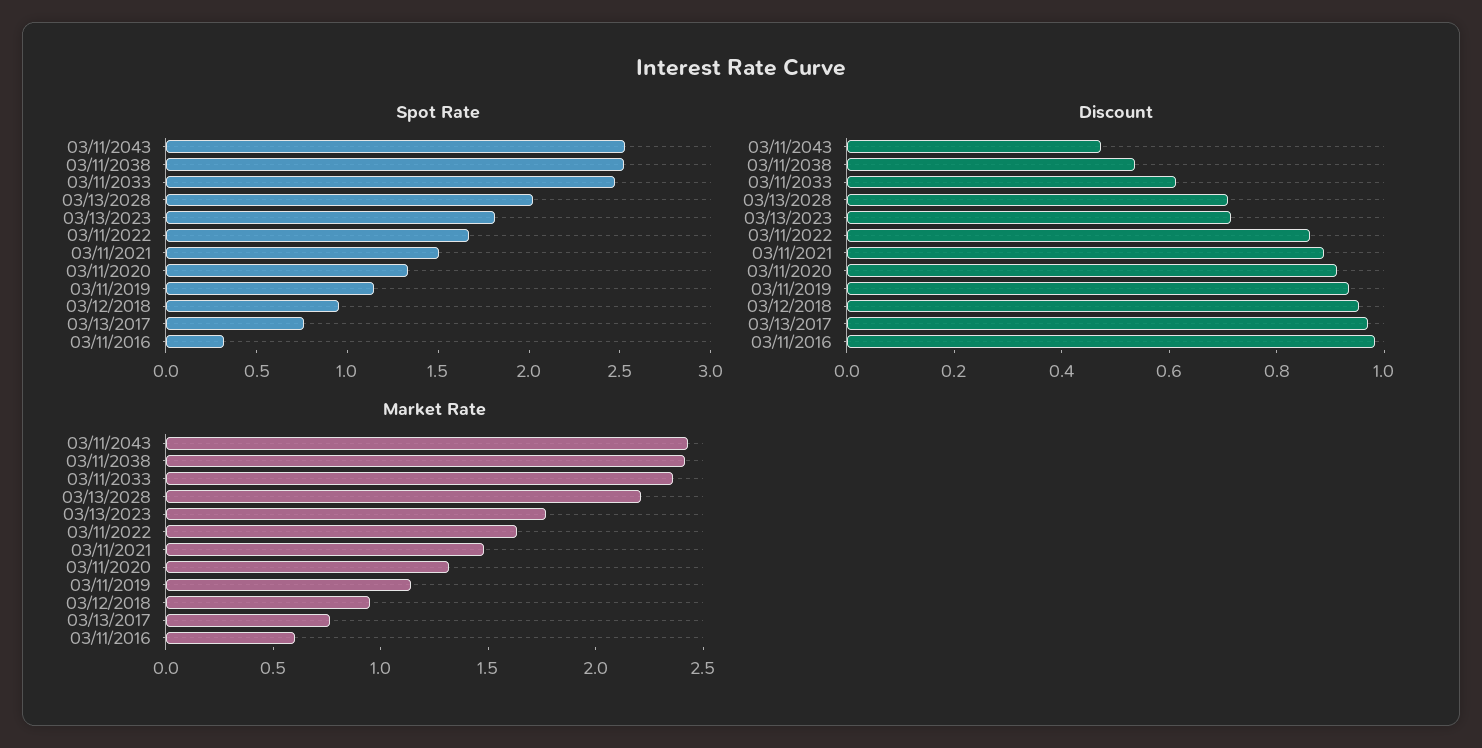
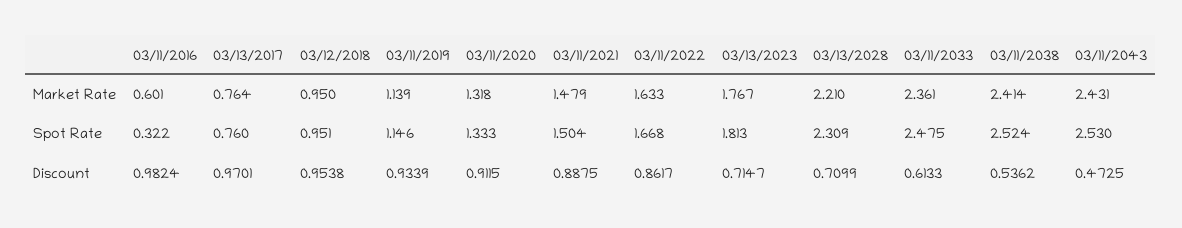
  {
    "Spot Rate": {
      "03/11/2043": 2.53,
      "03/11/2038": 2.524,
      "03/11/2033": 2.475,
-     "03/13/2028": 2,
+     "03/13/2028": 2.309,
      "03/13/2023": 1.813,
      "03/11/2022": 1.668,
      "03/11/2021": 1.504,
      "03/11/2020": 1.333,
      "03/11/2019": 1.146,
      "03/12/2018": 0.951,
      "03/13/2017": 0.76,
      "03/11/2016": 0.322
    },
    "Discount": {
      "03/11/2043": 0.4725,
      "03/11/2038": 0.5362,
      "03/11/2033": 0.6133,
      "03/13/2028": 0.7099,
      "03/13/2023": 0.7147,
      "03/11/2022": 0.8617,
      "03/11/2021": 0.8875,
      "03/11/2020": 0.9115,
      "03/11/2019": 0.9339,
      "03/12/2018": 0.9538,
      "03/13/2017": 0.9701,
      "03/11/2016": 0.9824
    },
    "Market Rate": {
      "03/11/2043": 2.431,
      "03/11/2038": 2.414,
      "03/11/2033": 2.361,
      "03/13/2028": 2.21,
      "03/13/2023": 1.767,
      "03/11/2022": 1.633,
      "03/11/2021": 1.479,
      "03/11/2020": 1.318,
      "03/11/2019": 1.139,
      "03/12/2018": 0.95,
      "03/13/2017": 0.764,
      "03/11/2016": 0.601
    }
  }

